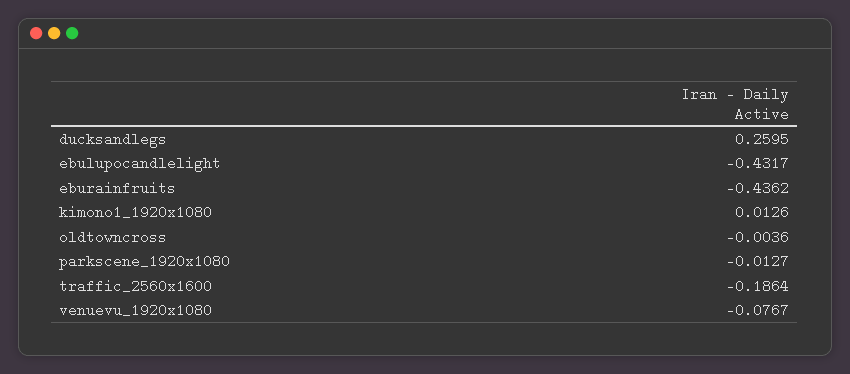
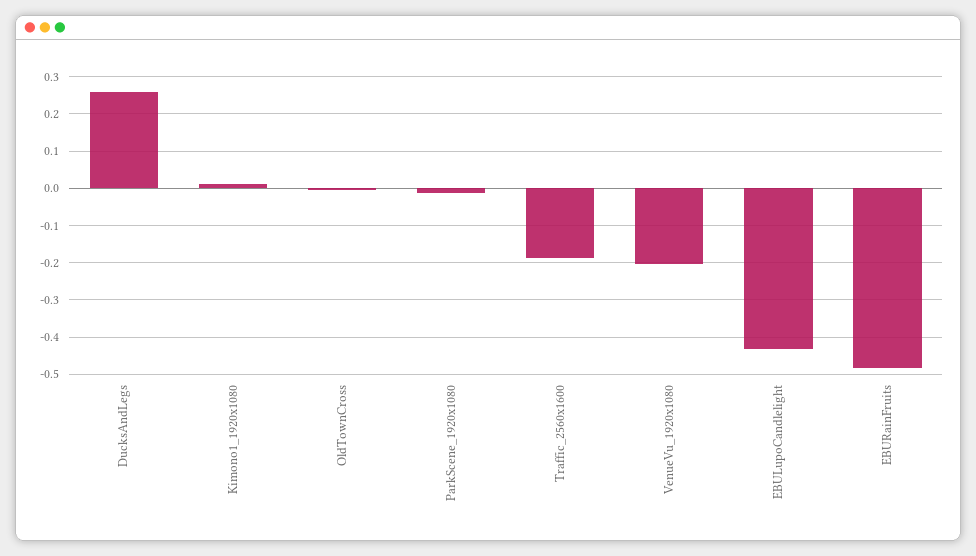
  {
    "ducksandlegs": 0.2595,
    "ebulupocandlelight": -0.4317,
-   "eburainfruits": -0.4362,
+   "eburainfruits": -0.48,
    "kimono1_1920x1080": 0.0126,
    "oldtowncross": -0.0036,
    "parkscene_1920x1080": -0.0127,
    "traffic_2560x1600": -0.1864,
-   "venuevu_1920x1080": -0.0767
+   "venuevu_1920x1080": -0.2
  }

